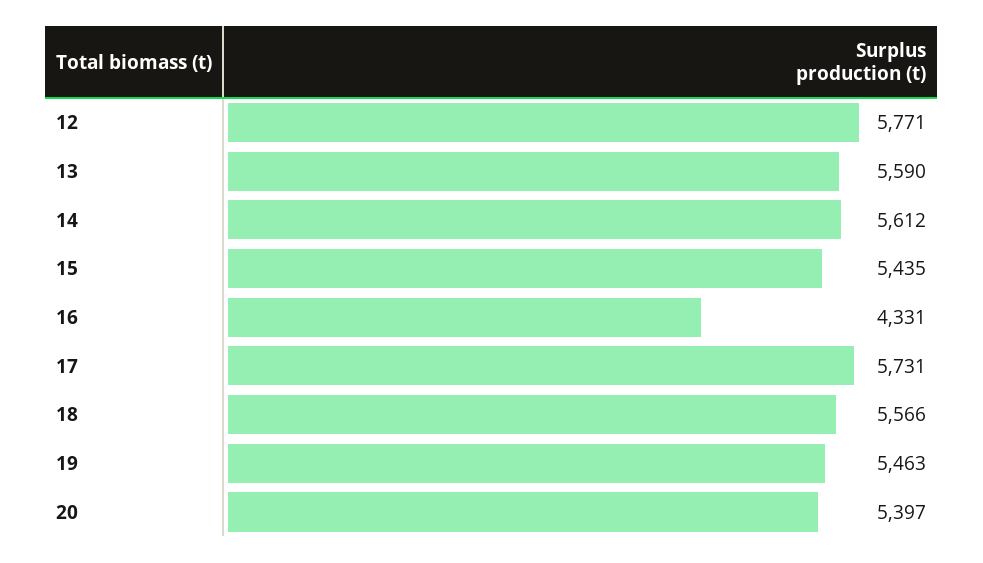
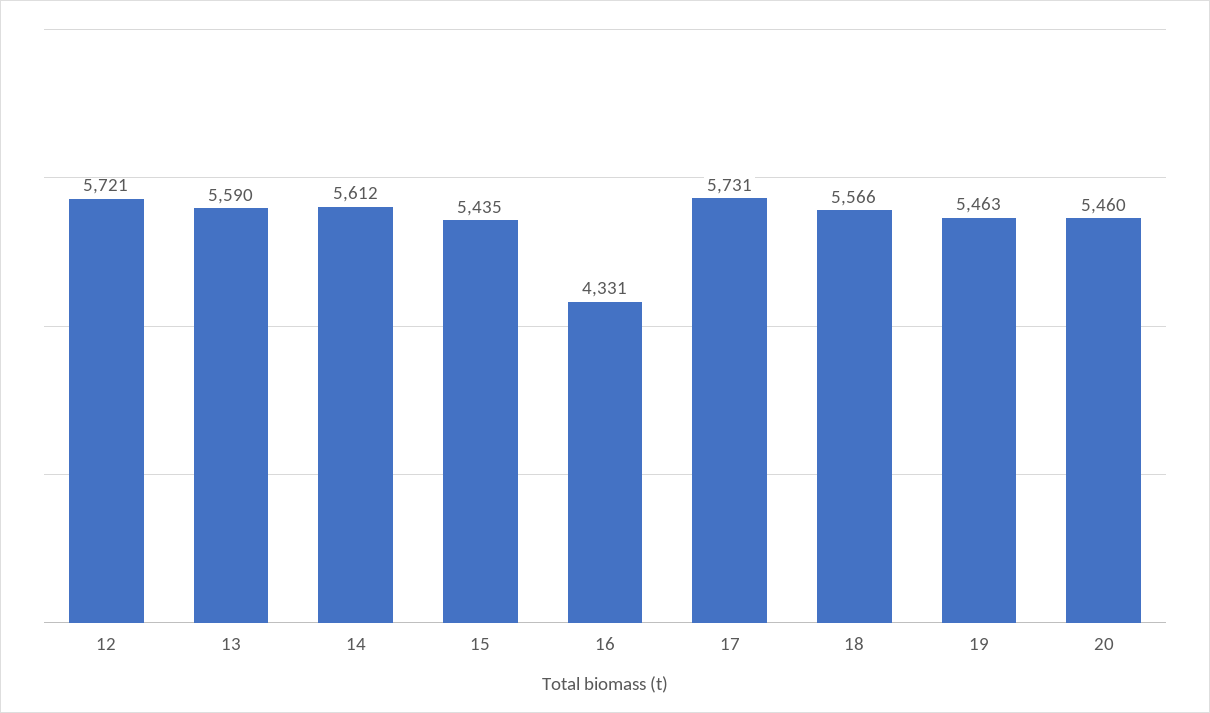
  {
-   "12": 5771,
+   "12": 5721,
    "13": 5590,
    "14": 5612,
    "15": 5435,
    "16": 4331,
    "17": 5731,
    "18": 5566,
    "19": 5463,
-   "20": 5397
+   "20": 5460
  }

